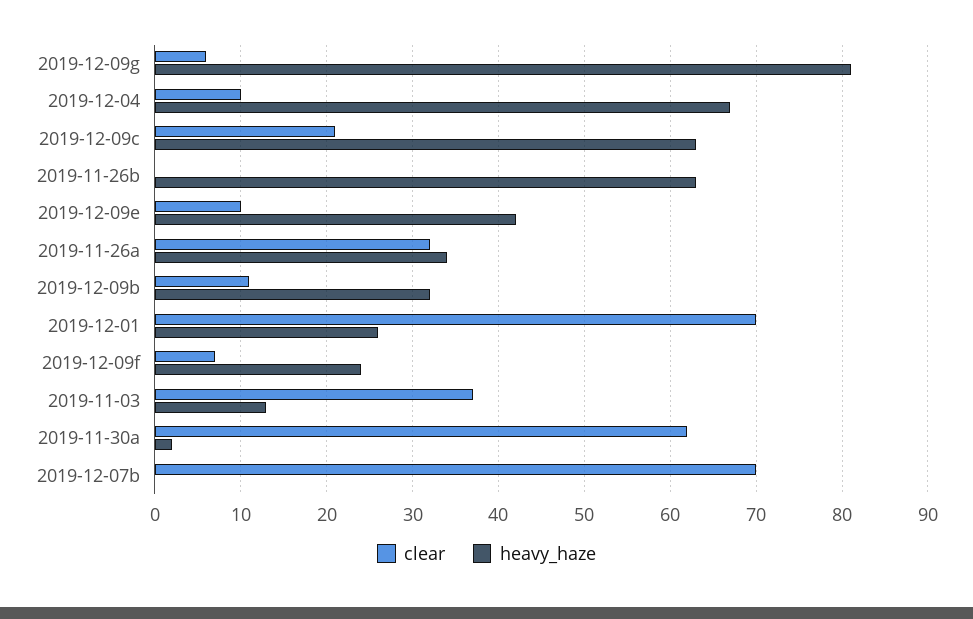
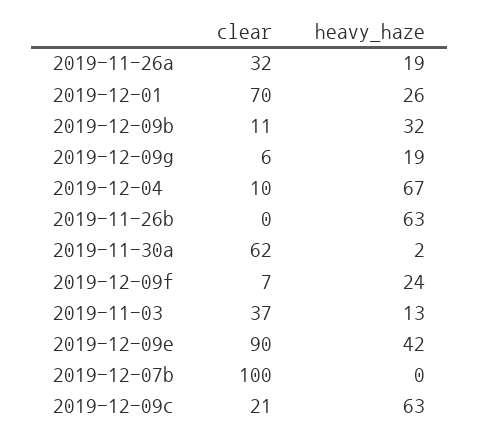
  {
    "clear": {
      "2019-12-09g": 6,
      "2019-12-04": 10,
      "2019-12-09c": 21,
      "2019-11-26b": 0,
-     "2019-12-09e": 10,
+     "2019-12-09e": 90,
      "2019-11-26a": 32,
      "2019-12-09b": 11,
      "2019-12-01": 70,
      "2019-12-09f": 7,
      "2019-11-03": 37,
      "2019-11-30a": 62,
-     "2019-12-07b": 70
+     "2019-12-07b": 100
    },
    "heavy_haze": {
-     "2019-12-09g": 81,
+     "2019-12-09g": 19,
      "2019-12-04": 67,
      "2019-12-09c": 63,
      "2019-11-26b": 63,
      "2019-12-09e": 42,
-     "2019-11-26a": 34,
+     "2019-11-26a": 19,
      "2019-12-09b": 32,
      "2019-12-01": 26,
      "2019-12-09f": 24,
      "2019-11-03": 13,
      "2019-11-30a": 2,
      "2019-12-07b": 0
    }
  }

